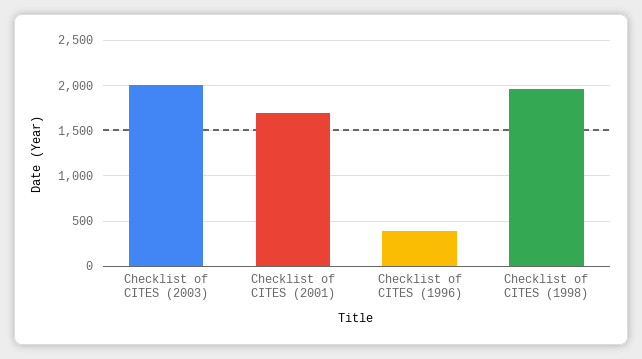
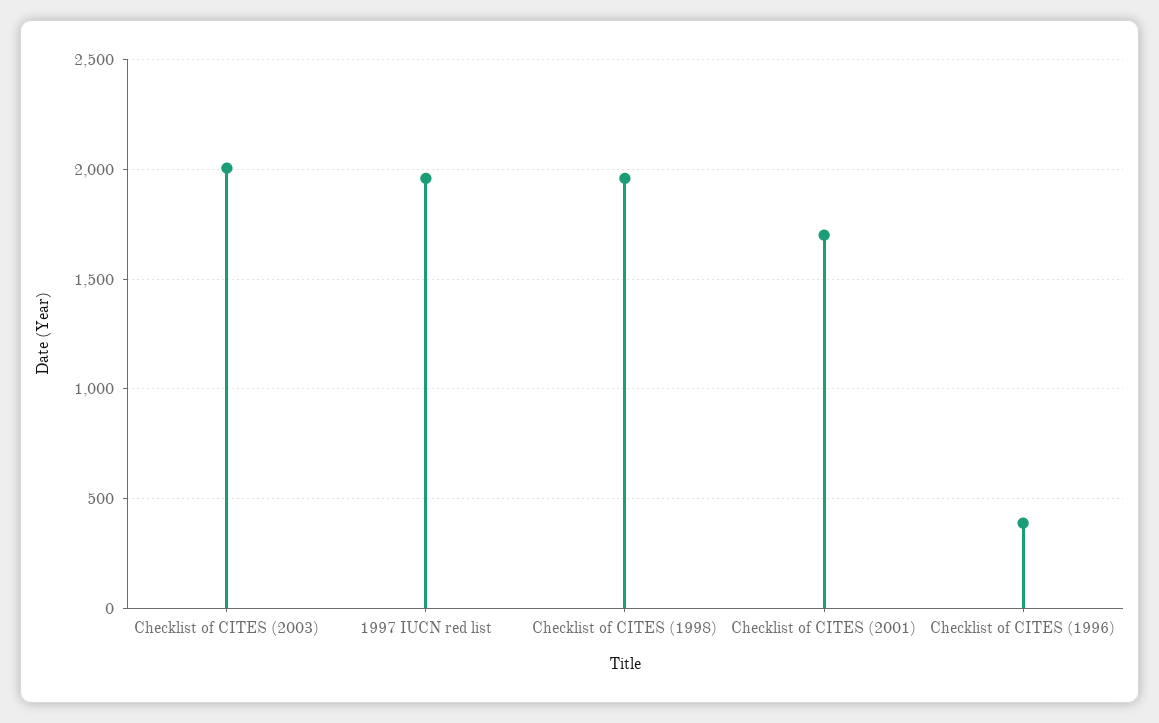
  {
    "Checklist of CITES (2003)": 2000,
    "Checklist of CITES (2001)": 1700,
    "Checklist of CITES (1996)": 400,
-   "Checklist of CITES (1998)": 1950
+   "Checklist of CITES (1998)": 1950,
+   "1997 IUCN red list": 1950
  }

